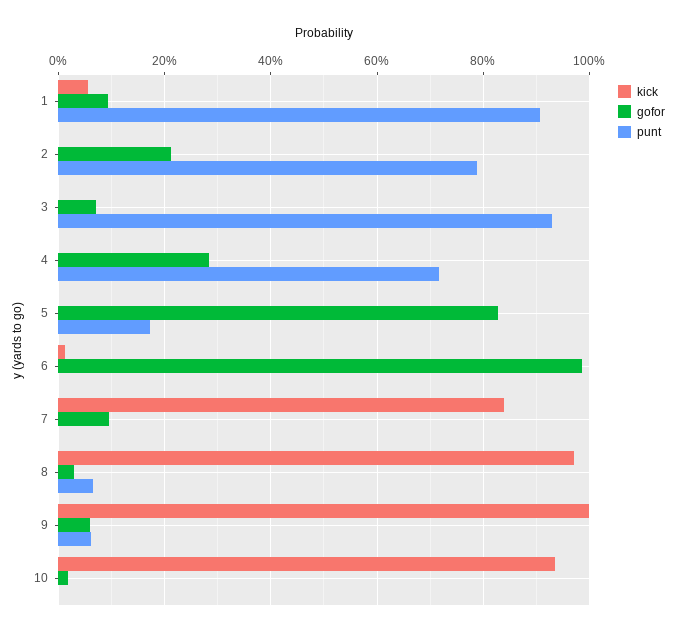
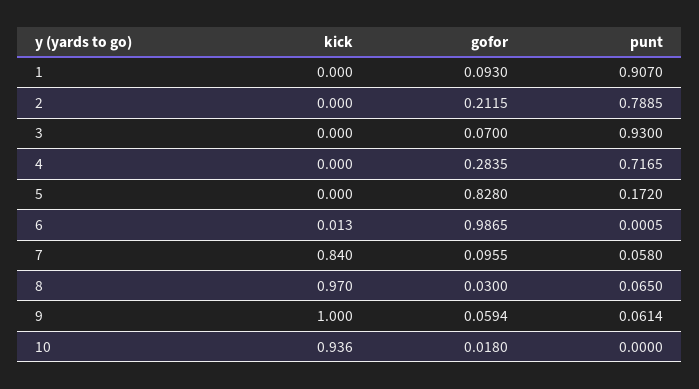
  {
    "kick": {
-     "1": 0.06,
+     "1": 0,
      "2": 0,
      "3": 0,
      "4": 0,
      "5": 0,
      "6": 0.013,
      "7": 0.84,
      "8": 0.97,
      "9": 1,
      "10": 0.936
    },
    "gofor": {
      "1": 0.093,
      "2": 0.2115,
      "3": 0.07,
      "4": 0.2835,
      "5": 0.828,
      "6": 0.9865,
      "7": 0.0955,
      "8": 0.03,
      "9": 0.0594,
      "10": 0.018
    },
    "punt": {
      "1": 0.907,
      "2": 0.7885,
      "3": 0.93,
      "4": 0.7165,
      "5": 0.172,
      "6": 0.0005,
-     "7": 0,
+     "7": 0.058,
      "8": 0.065,
      "9": 0.0614,
      "10": 0
    }
  }

